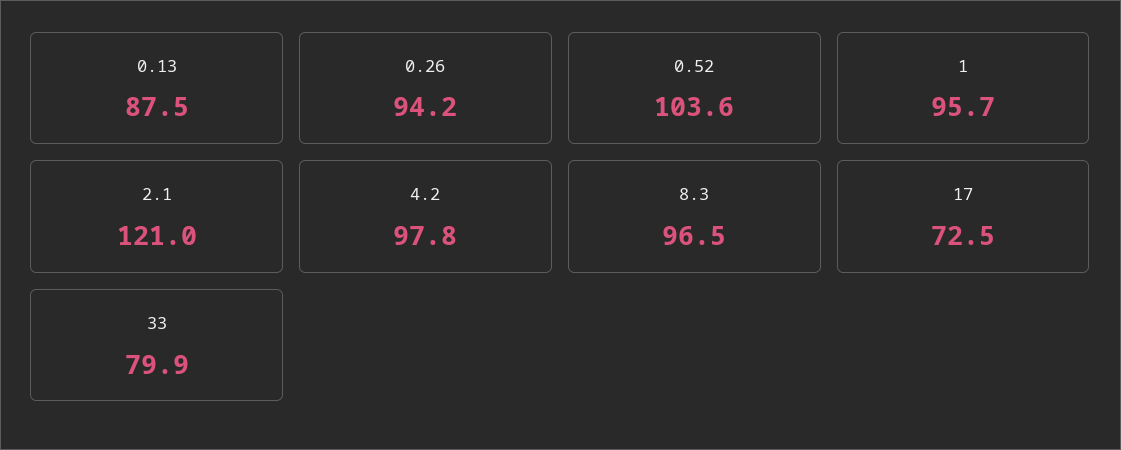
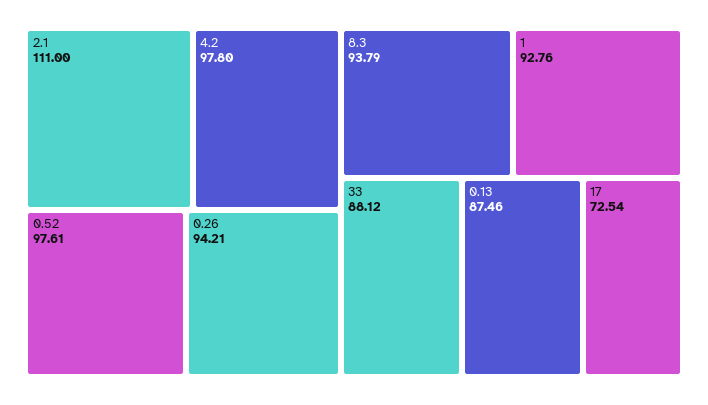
  {
    "0.13": 87.46,
    "0.26": 94.21,
-   "0.52": 103.6,
+   "0.52": 97.61,
-   "1": 95.7,
+   "1": 92.76,
-   "2.1": 121,
+   "2.1": 111,
    "4.2": 97.8,
-   "8.3": 96.5,
+   "8.3": 93.79,
    "17": 72.54,
-   "33": 79.9
+   "33": 88.12
  }

